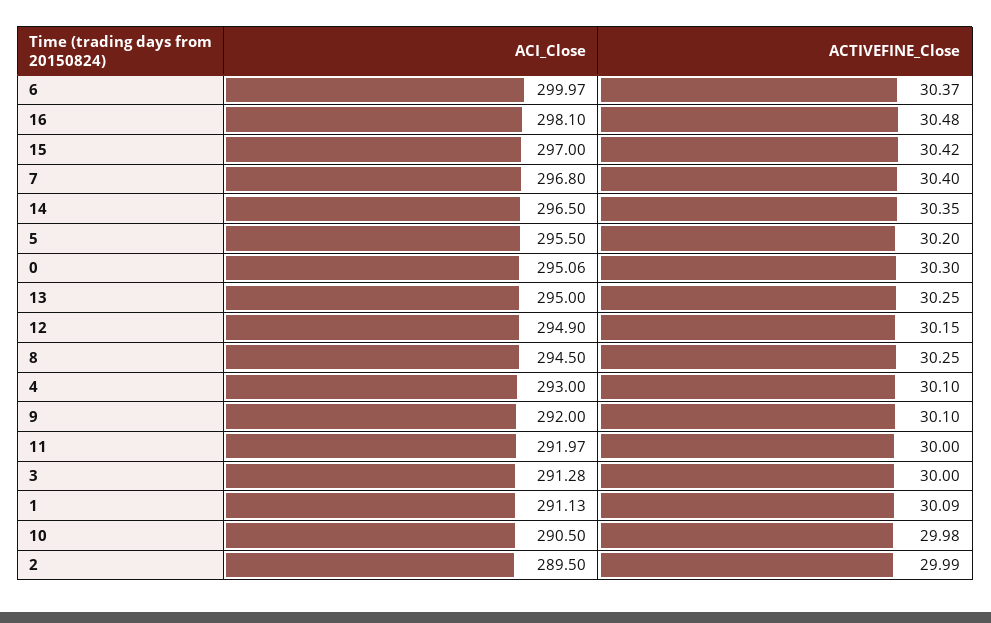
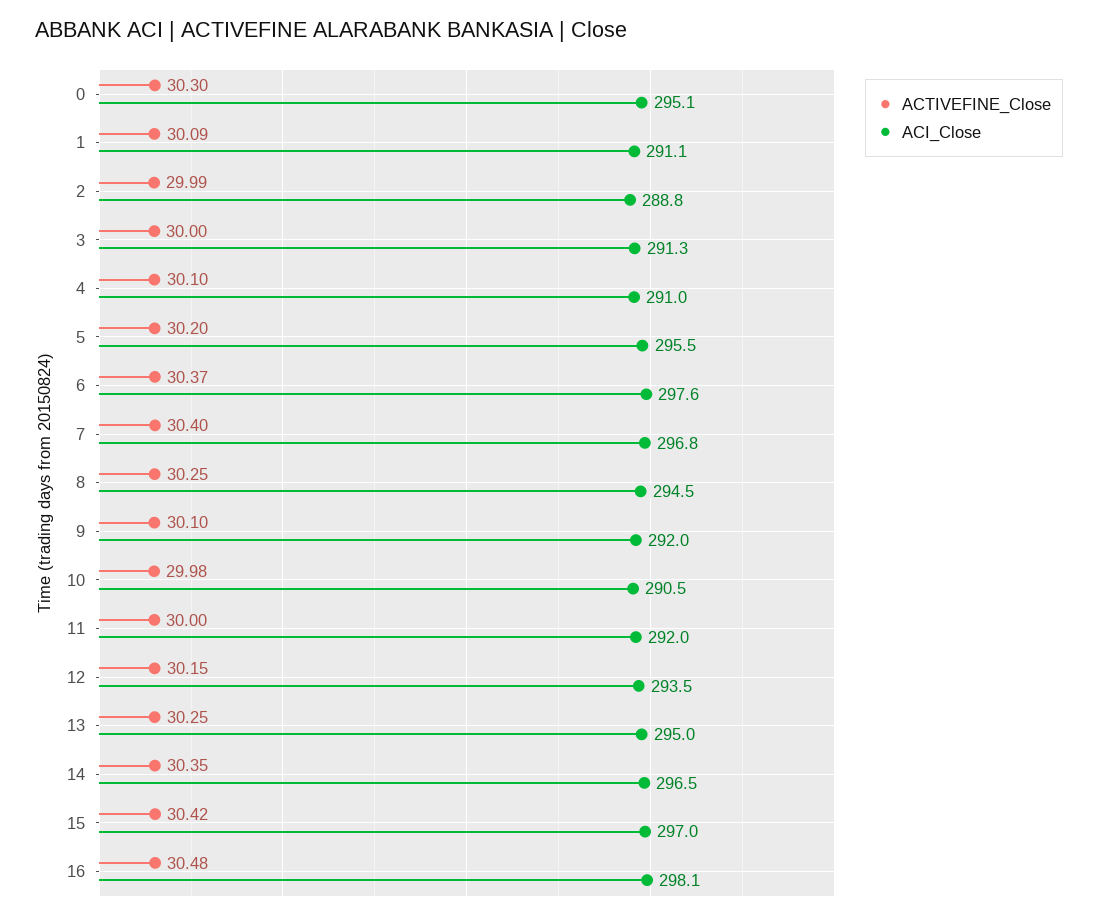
  {
    "ACI_Close": {
-     "6": 299.97,
+     "6": 297.6,
      "16": 298.1,
      "15": 297,
      "7": 296.8,
      "14": 296.5,
      "5": 295.5,
      "0": 295.06,
      "13": 295,
-     "12": 294.9,
+     "12": 293.5,
      "8": 294.5,
-     "4": 293,
+     "4": 291,
      "9": 292,
      "11": 291.97,
      "3": 291.28,
      "1": 291.13,
      "10": 290.5,
-     "2": 289.5
+     "2": 288.8
    },
    "ACTIVEFINE_Close": {
      "6": 30.37,
      "16": 30.48,
      "15": 30.42,
      "7": 30.4,
      "14": 30.35,
      "5": 30.2,
      "0": 30.3,
      "13": 30.25,
      "12": 30.15,
      "8": 30.25,
      "4": 30.1,
      "9": 30.1,
      "11": 30,
      "3": 30,
      "1": 30.09,
      "10": 29.98,
      "2": 29.99
    }
  }

